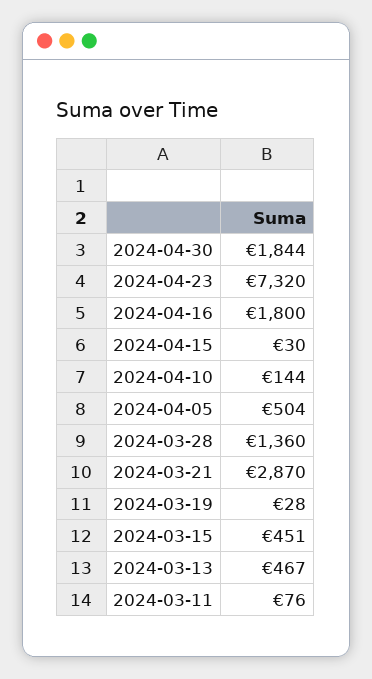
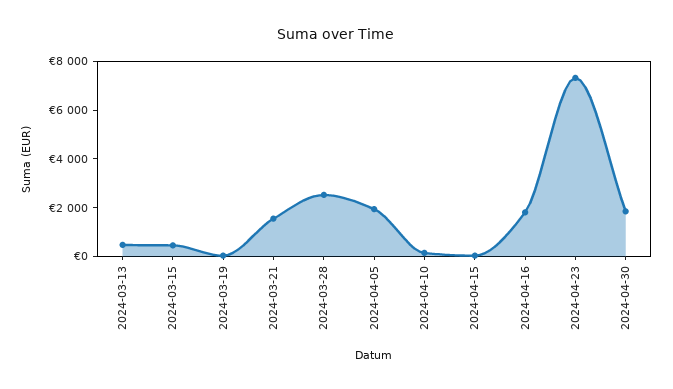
  {
    "2024-04-30": 1844,
    "2024-04-23": 7320,
    "2024-04-16": 1800,
    "2024-04-15": 30,
    "2024-04-10": 144,
-   "2024-04-05": 504,
+   "2024-04-05": 2000,
-   "2024-03-28": 1360,
+   "2024-03-28": 2500,
-   "2024-03-21": 2870,
+   "2024-03-21": 1500,
    "2024-03-19": 28,
    "2024-03-15": 451,
-   "2024-03-13": 467,
+   "2024-03-13": 467
-   "2024-03-11": 76
  }

